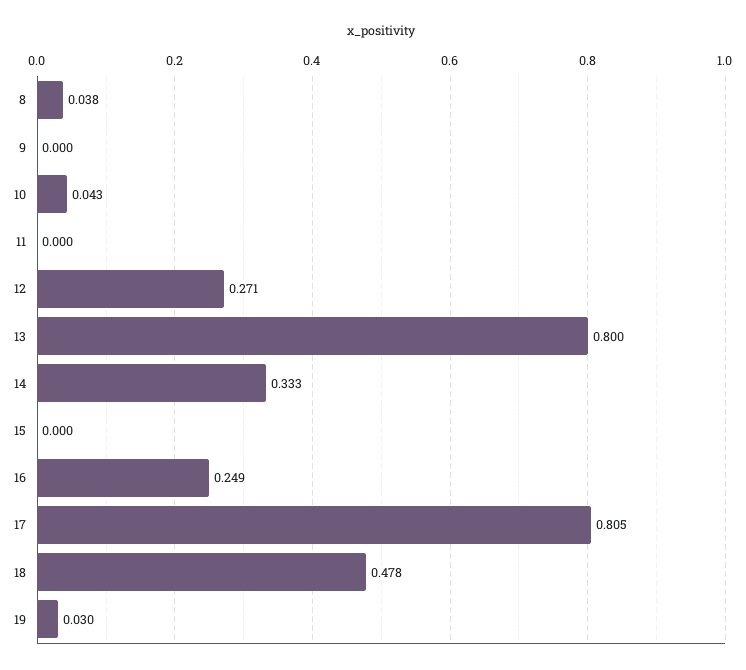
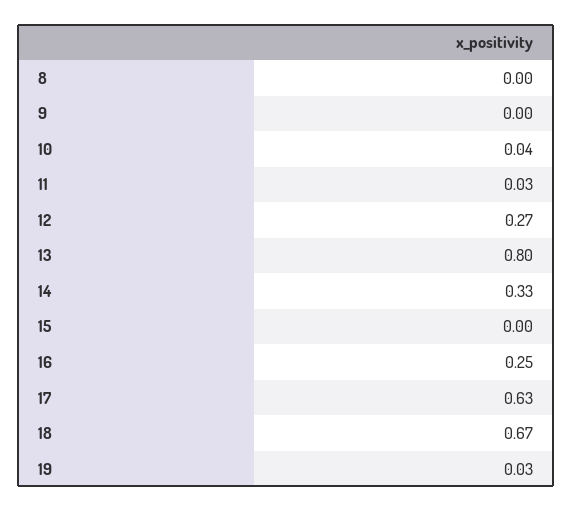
  {
-   "8": 0.038,
+   "8": 0,
    "9": 0,
    "10": 0.043,
-   "11": 0,
+   "11": 0.03,
    "12": 0.271,
    "13": 0.8,
    "14": 0.333,
    "15": 0,
    "16": 0.249,
-   "17": 0.805,
+   "17": 0.63,
-   "18": 0.478,
+   "18": 0.67,
    "19": 0.03
  }

